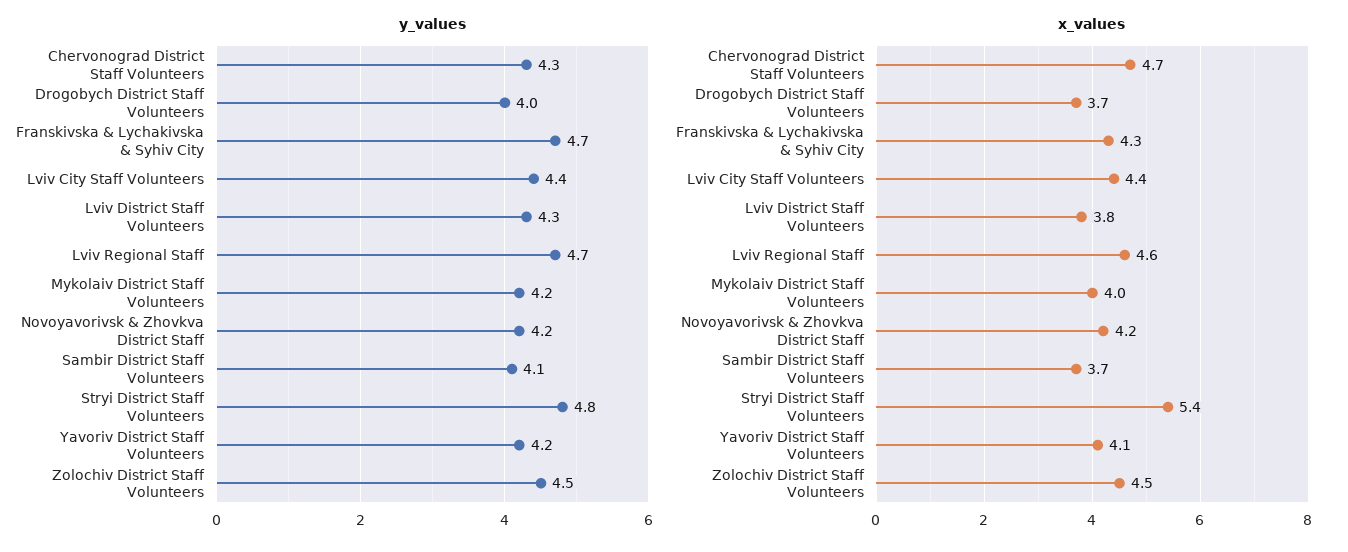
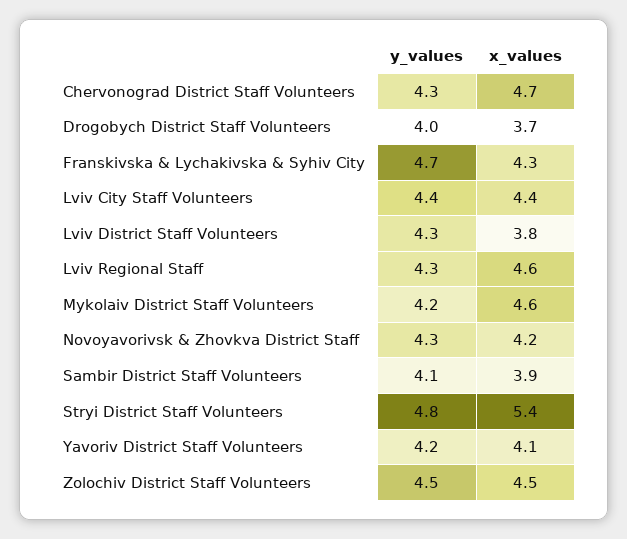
  {
    "y_values": {
      "Chervonograd District Staff Volunteers": 4.3,
      "Drogobych District Staff Volunteers": 4,
      "Franskivska & Lychakivska & Syhiv City": 4.7,
      "Lviv City Staff Volunteers": 4.4,
      "Lviv District Staff Volunteers": 4.3,
-     "Lviv Regional Staff": 4.7,
+     "Lviv Regional Staff": 4.3,
      "Mykolaiv District Staff Volunteers": 4.2,
-     "Novoyavorivsk & Zhovkva District Staff": 4.2,
+     "Novoyavorivsk & Zhovkva District Staff": 4.3,
      "Sambir District Staff Volunteers": 4.1,
      "Stryi District Staff Volunteers": 4.8,
      "Yavoriv District Staff Volunteers": 4.2,
      "Zolochiv District Staff Volunteers": 4.5
    },
    "x_values": {
      "Chervonograd District Staff Volunteers": 4.7,
      "Drogobych District Staff Volunteers": 3.7,
      "Franskivska & Lychakivska & Syhiv City": 4.3,
      "Lviv City Staff Volunteers": 4.4,
      "Lviv District Staff Volunteers": 3.8,
      "Lviv Regional Staff": 4.6,
-     "Mykolaiv District Staff Volunteers": 4,
+     "Mykolaiv District Staff Volunteers": 4.6,
      "Novoyavorivsk & Zhovkva District Staff": 4.2,
-     "Sambir District Staff Volunteers": 3.7,
+     "Sambir District Staff Volunteers": 3.9,
      "Stryi District Staff Volunteers": 5.4,
      "Yavoriv District Staff Volunteers": 4.1,
      "Zolochiv District Staff Volunteers": 4.5
    }
  }

